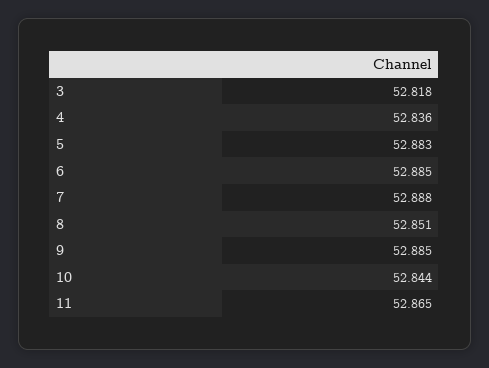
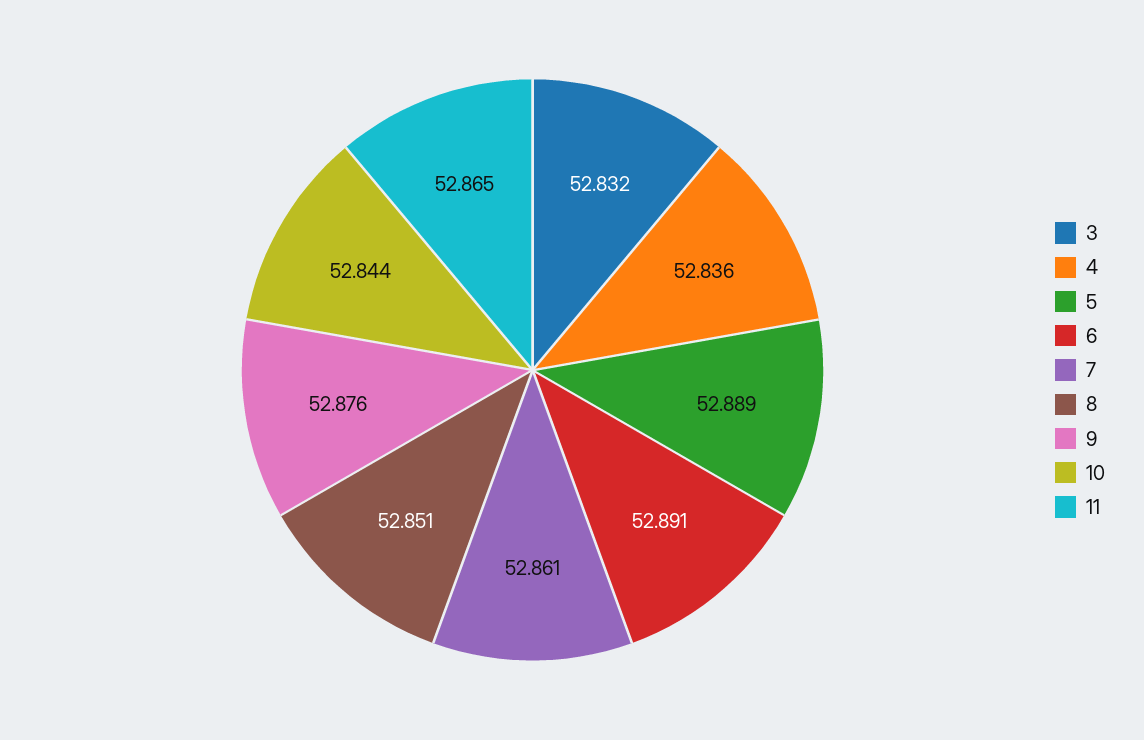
  {
-   "3": 52.818,
+   "3": 52.832,
    "4": 52.836,
-   "5": 52.883,
+   "5": 52.889,
-   "6": 52.885,
+   "6": 52.891,
-   "7": 52.888,
+   "7": 52.861,
    "8": 52.851,
-   "9": 52.885,
+   "9": 52.876,
    "10": 52.844,
    "11": 52.865
  }

